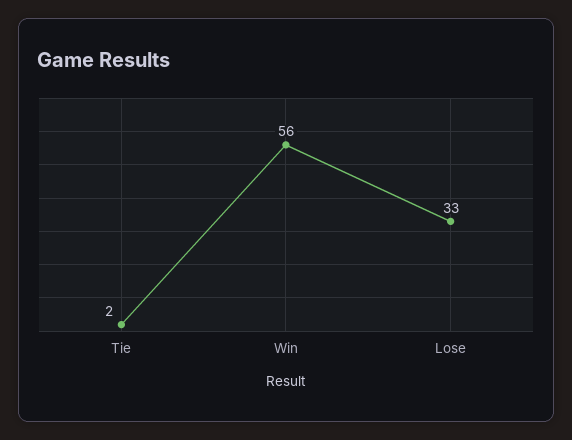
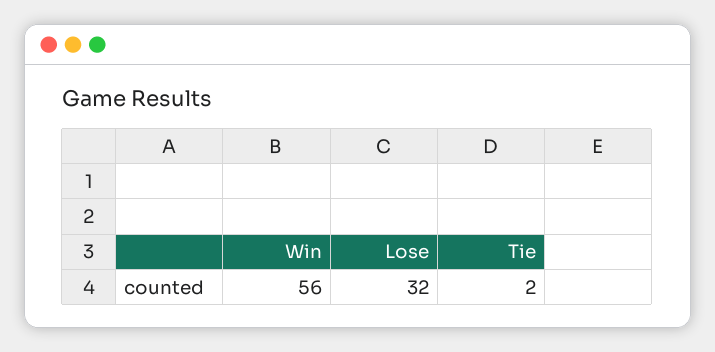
  {
    "Tie": 2,
    "Win": 56,
-   "Lose": 33
+   "Lose": 32
  }

